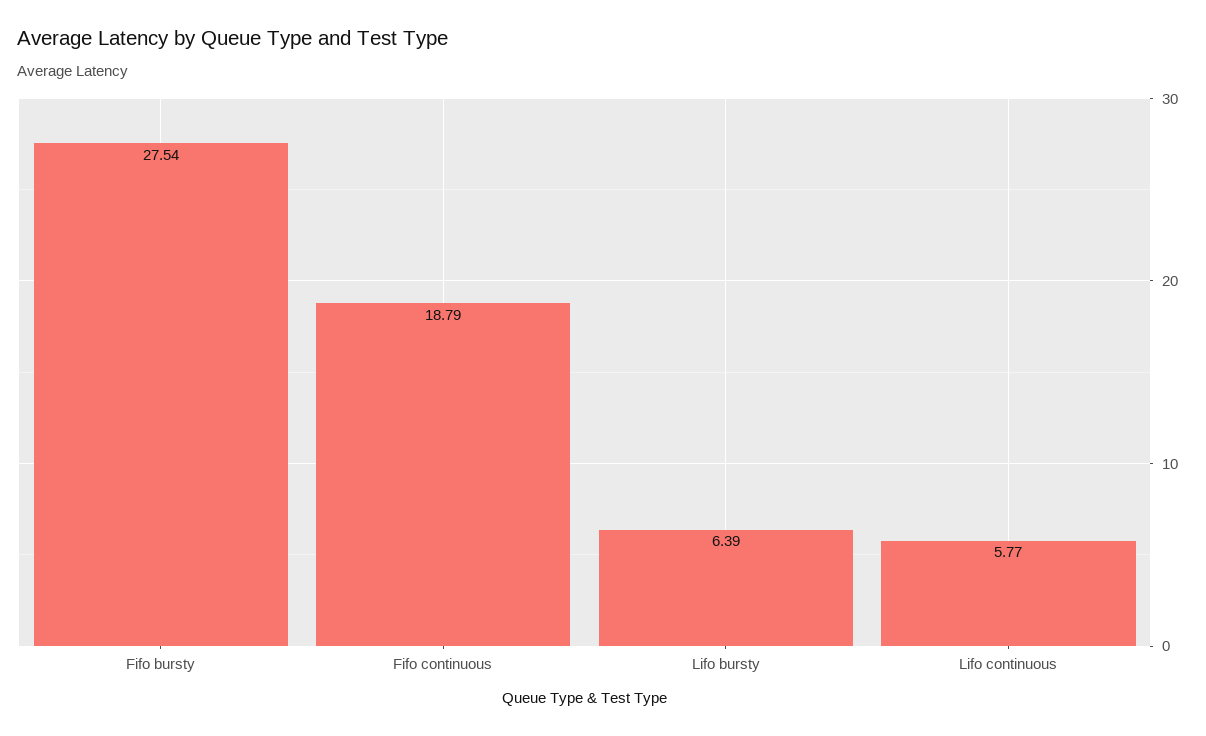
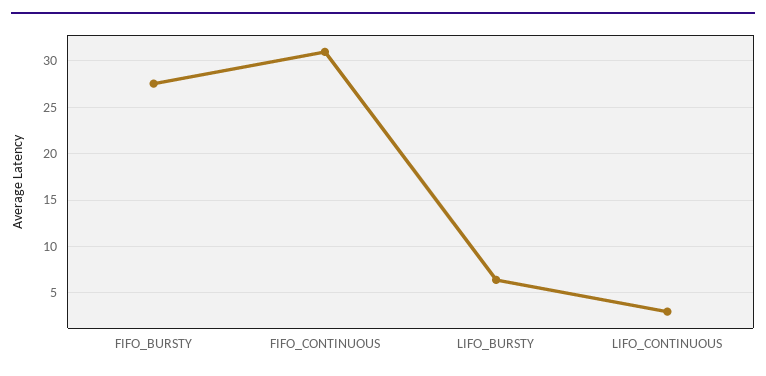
  {
    "Fifo bursty": 27.54,
-   "Fifo continuous": 18.79,
+   "Fifo continuous": 31,
    "Lifo bursty": 6.39,
-   "Lifo continuous": 5.77
+   "Lifo continuous": 3
  }

